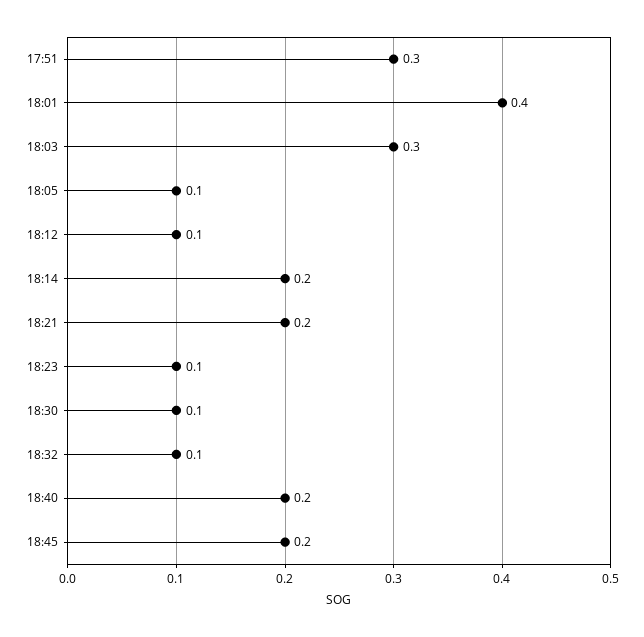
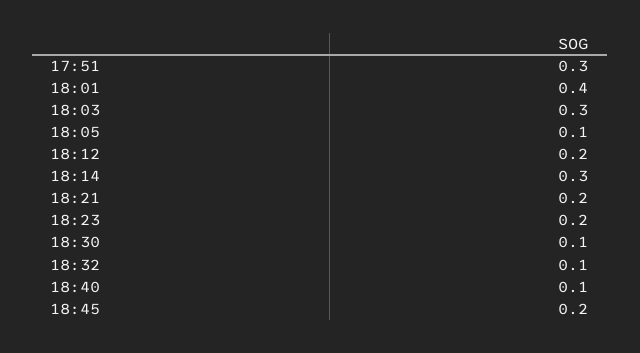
  {
    "17:51": 0.3,
    "18:01": 0.4,
    "18:03": 0.3,
    "18:05": 0.1,
-   "18:12": 0.1,
+   "18:12": 0.2,
-   "18:14": 0.2,
+   "18:14": 0.3,
    "18:21": 0.2,
-   "18:23": 0.1,
+   "18:23": 0.2,
    "18:30": 0.1,
    "18:32": 0.1,
-   "18:40": 0.2,
+   "18:40": 0.1,
    "18:45": 0.2
  }

